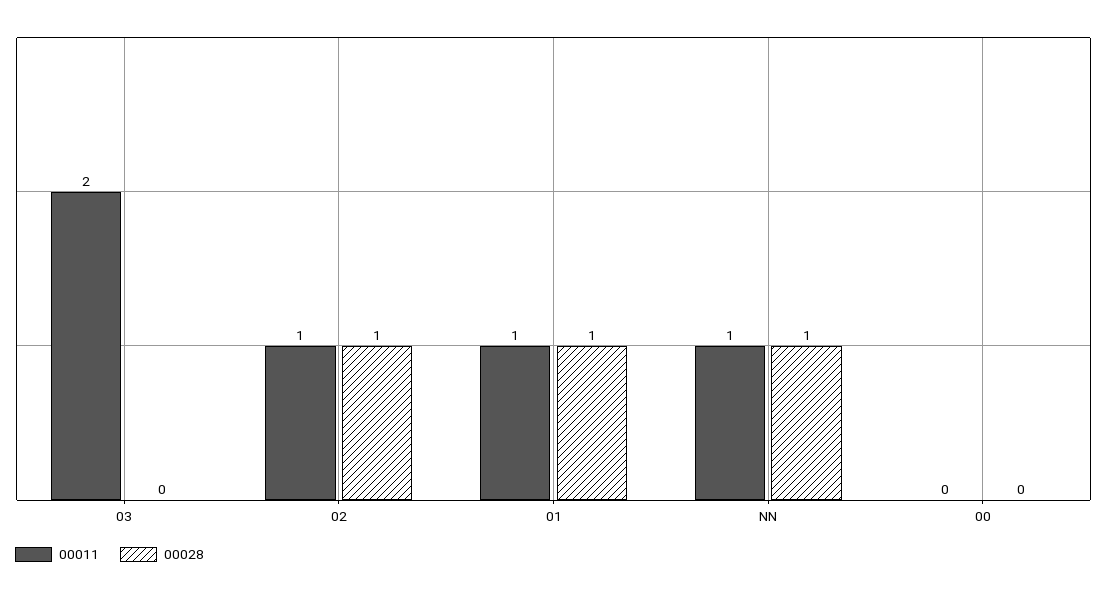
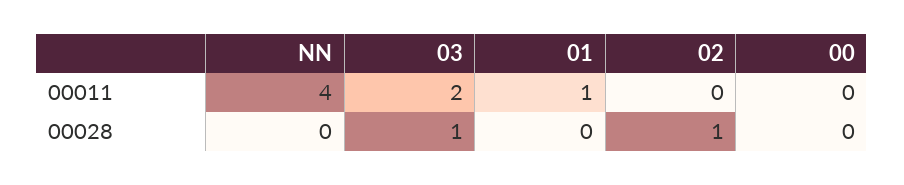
  {
    "00011": {
      "03": 2,
-     "02": 1,
+     "02": 0,
      "01": 1,
-     "NN": 1,
+     "NN": 4,
      "00": 0
    },
    "00028": {
-     "03": 0,
+     "03": 1,
      "02": 1,
-     "01": 1,
+     "01": 0,
-     "NN": 1,
+     "NN": 0,
      "00": 0
    }
  }

